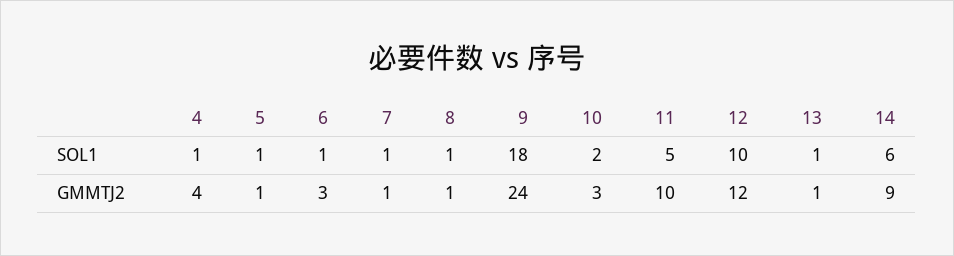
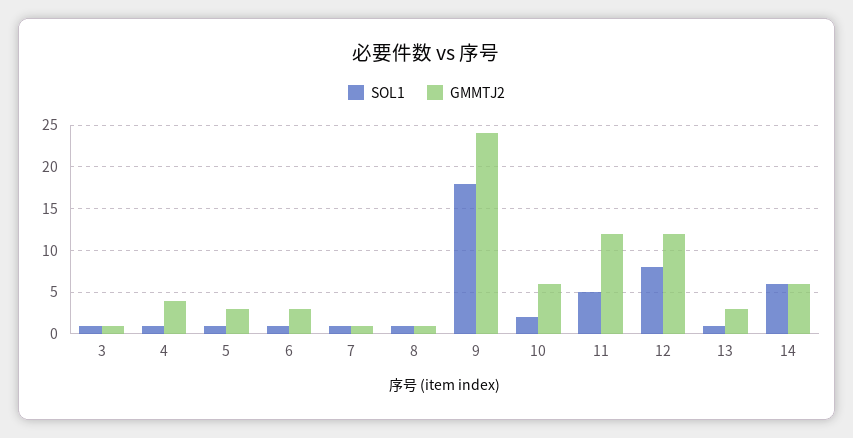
  {
    "SOL1": {
      "4": 1,
      "5": 1,
      "6": 1,
      "7": 1,
      "8": 1,
      "9": 18,
      "10": 2,
      "11": 5,
-     "12": 10,
+     "12": 8,
      "13": 1,
-     "14": 6
+     "14": 6,
+     "3": 1
    },
    "GMMTJ2": {
      "4": 4,
-     "5": 1,
+     "5": 3,
      "6": 3,
      "7": 1,
      "8": 1,
      "9": 24,
-     "10": 3,
+     "10": 6,
-     "11": 10,
+     "11": 12,
      "12": 12,
-     "13": 1,
+     "13": 3,
-     "14": 9
+     "14": 6,
+     "3": 1
    }
  }

